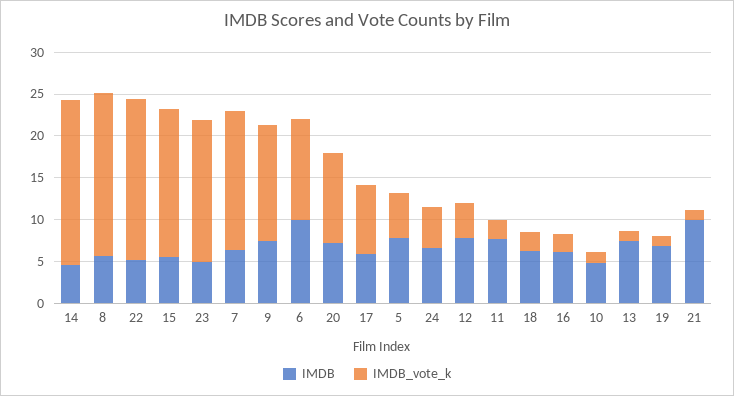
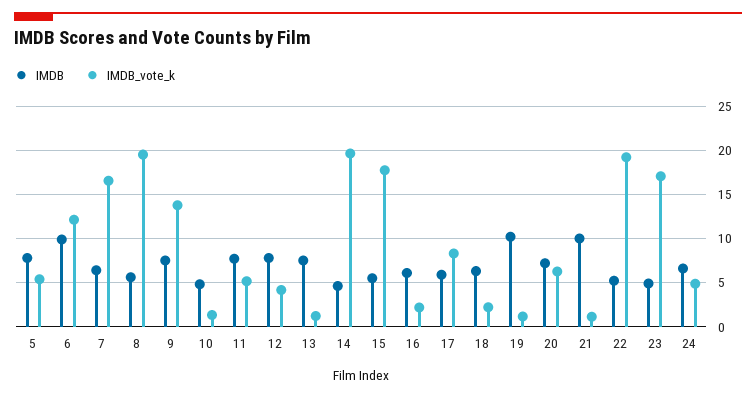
  {
    "IMDB": {
      "14": 5,
      "8": 6,
      "22": 5,
      "15": 6,
      "23": 5,
      "7": 6,
      "9": 8,
      "6": 10,
      "20": 7,
      "17": 6,
      "5": 8,
      "24": 7,
      "12": 8,
      "11": 8,
      "18": 6,
      "16": 6,
      "10": 5,
      "13": 8,
-     "19": 7,
+     "19": 10,
      "21": 10
    },
    "IMDB_vote_k": {
      "14": 20,
      "8": 20,
      "22": 19,
      "15": 18,
      "23": 17,
      "7": 17,
      "9": 14,
      "6": 12,
-     "20": 11,
+     "20": 6,
      "17": 8,
      "5": 5,
      "24": 5,
      "12": 4,
-     "11": 2,
+     "11": 5,
      "18": 2,
      "16": 2,
      "10": 1,
      "13": 1,
      "19": 1,
      "21": 1
    }
  }

